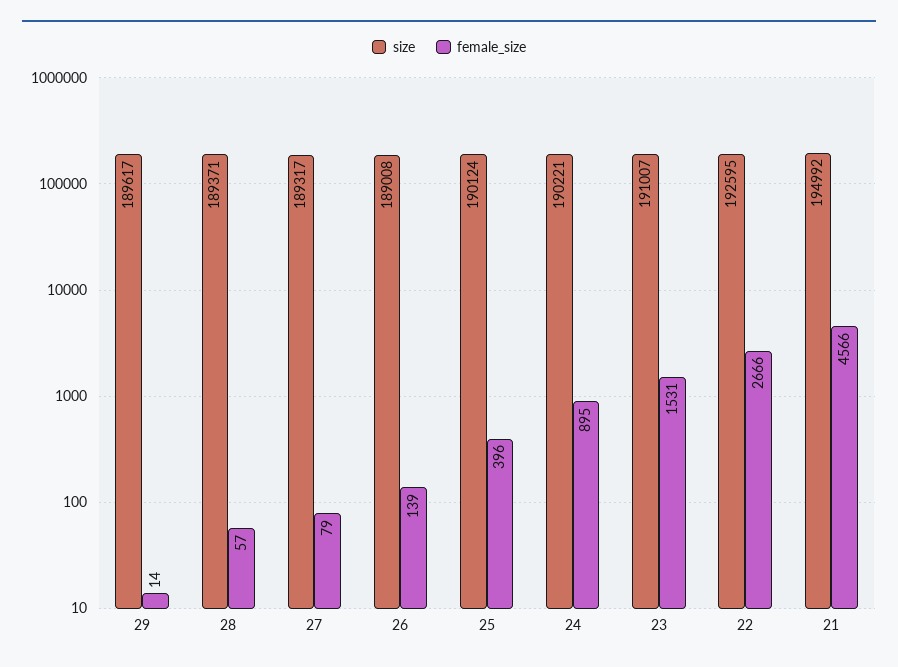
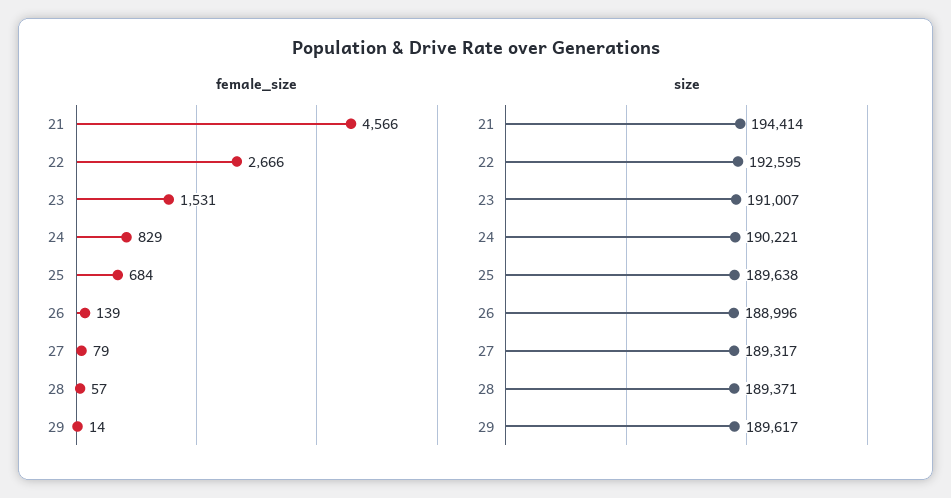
  {
    "size": {
      "29": 189617,
      "28": 189371,
      "27": 189317,
-     "26": 189008,
+     "26": 188996,
-     "25": 190124,
+     "25": 189638,
      "24": 190221,
      "23": 191007,
      "22": 192595,
-     "21": 194992
+     "21": 194414
    },
    "female_size": {
      "29": 14,
      "28": 57,
      "27": 79,
      "26": 139,
-     "25": 396,
+     "25": 684,
-     "24": 895,
+     "24": 829,
      "23": 1531,
      "22": 2666,
      "21": 4566
    }
  }

